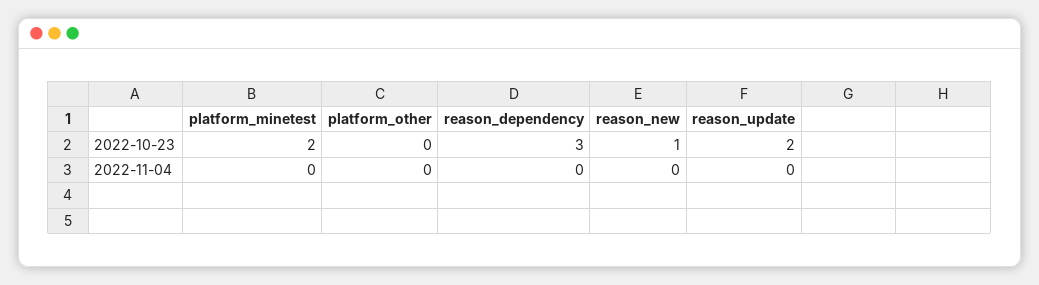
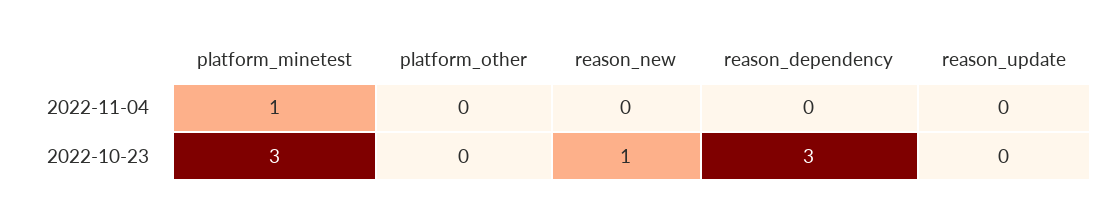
  {
    "platform_minetest": {
-     "2022-10-23": 2,
+     "2022-10-23": 3,
-     "2022-11-04": 0
+     "2022-11-04": 1
    },
    "platform_other": {
      "2022-10-23": 0,
      "2022-11-04": 0
    },
    "reason_dependency": {
      "2022-10-23": 3,
      "2022-11-04": 0
    },
    "reason_new": {
      "2022-10-23": 1,
      "2022-11-04": 0
    },
    "reason_update": {
-     "2022-10-23": 2,
+     "2022-10-23": 0,
      "2022-11-04": 0
    }
  }

